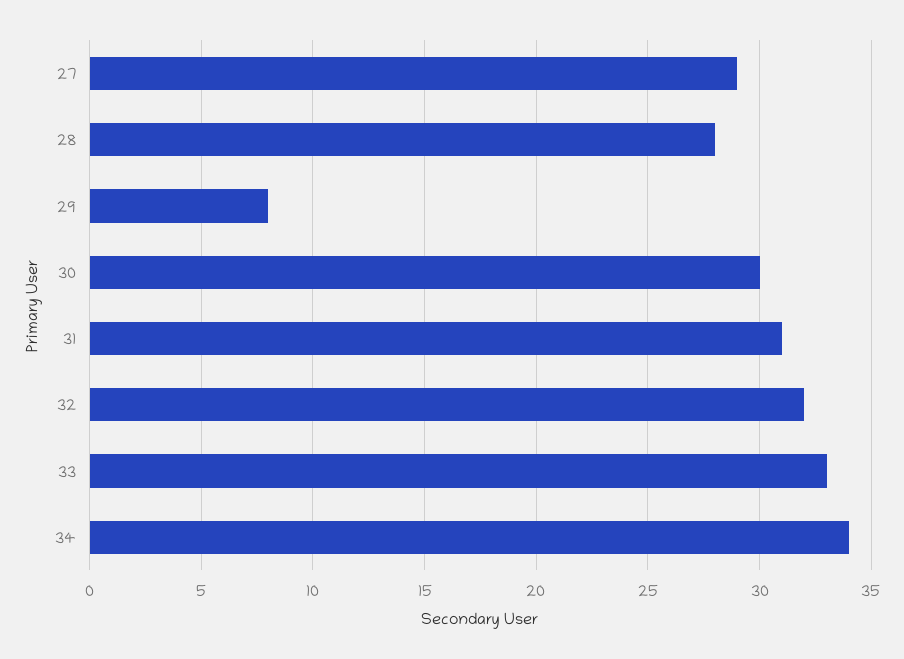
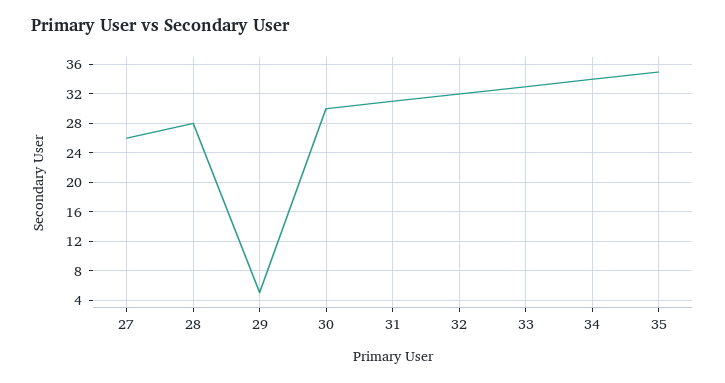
  {
-   "27": 29,
+   "27": 26,
    "28": 28,
-   "29": 8,
+   "29": 5,
    "30": 30,
    "31": 31,
    "32": 32,
    "33": 33,
-   "34": 34
+   "34": 34,
+   "35": 35
  }

